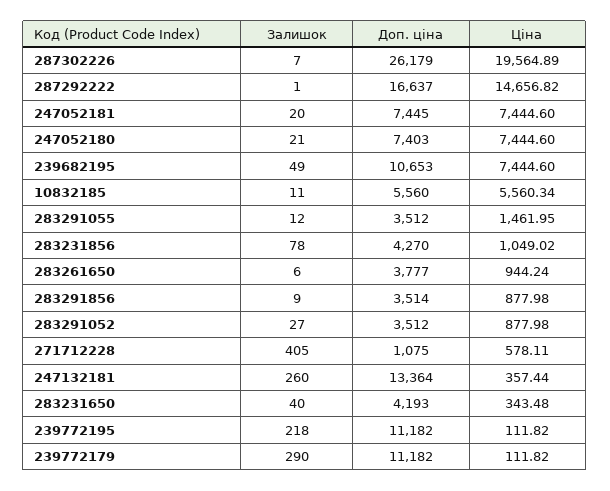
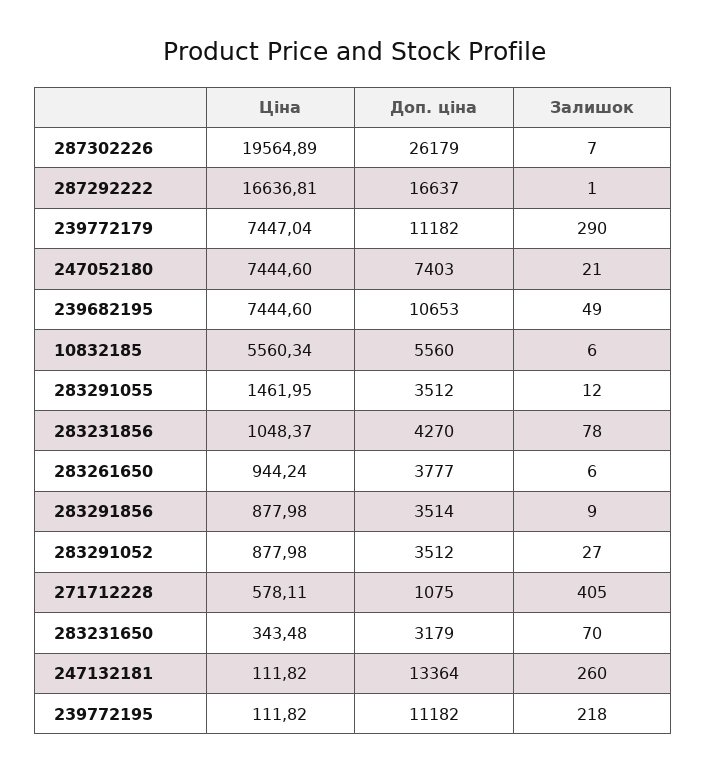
  {
    "Залишок": {
      "287302226": 7,
      "287292222": 1,
-     "247052181": 20,
      "247052180": 21,
      "239682195": 49,
-     "10832185": 11,
+     "10832185": 6,
      "283291055": 12,
      "283231856": 78,
      "283261650": 6,
      "283291856": 9,
      "283291052": 27,
      "271712228": 405,
      "247132181": 260,
-     "283231650": 40,
+     "283231650": 70,
      "239772195": 218,
      "239772179": 290
    },
    "Доп. ціна": {
      "287302226": 26179,
      "287292222": 16637,
-     "247052181": 7445,
      "247052180": 7403,
      "239682195": 10653,
      "10832185": 5560,
      "283291055": 3512,
      "283231856": 4270,
      "283261650": 3777,
      "283291856": 3514,
      "283291052": 3512,
      "271712228": 1075,
      "247132181": 13364,
-     "283231650": 4193,
+     "283231650": 3179,
      "239772195": 11182,
      "239772179": 11182
    },
    "Ціна": {
      "287302226": 19564.89,
-     "287292222": 14656.82,
+     "287292222": 16636.81,
-     "247052181": 7444.6,
      "247052180": 7444.6,
      "239682195": 7444.6,
      "10832185": 5560.34,
      "283291055": 1461.95,
-     "283231856": 1049.02,
+     "283231856": 1048.37,
      "283261650": 944.24,
      "283291856": 877.98,
      "283291052": 877.98,
      "271712228": 578.11,
-     "247132181": 357.44,
+     "247132181": 111.82,
      "283231650": 343.48,
      "239772195": 111.82,
-     "239772179": 111.82
+     "239772179": 7447.04
    }
  }

